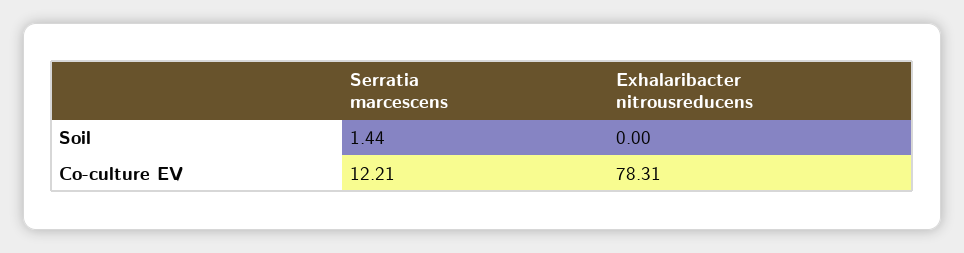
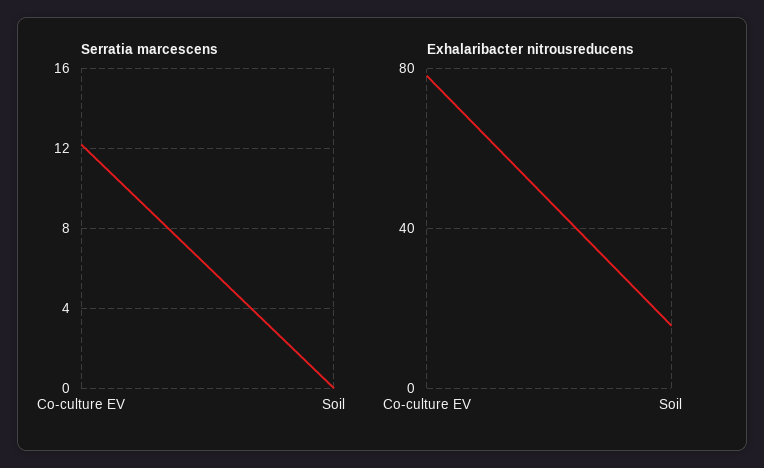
  {
    "Serratia marcescens": {
-     "Soil": 1.44,
+     "Soil": 0,
      "Co-culture EV": 12.21
    },
    "Exhalaribacter nitrousreducens": {
-     "Soil": 0,
+     "Soil": 15,
      "Co-culture EV": 78.31
    }
  }

